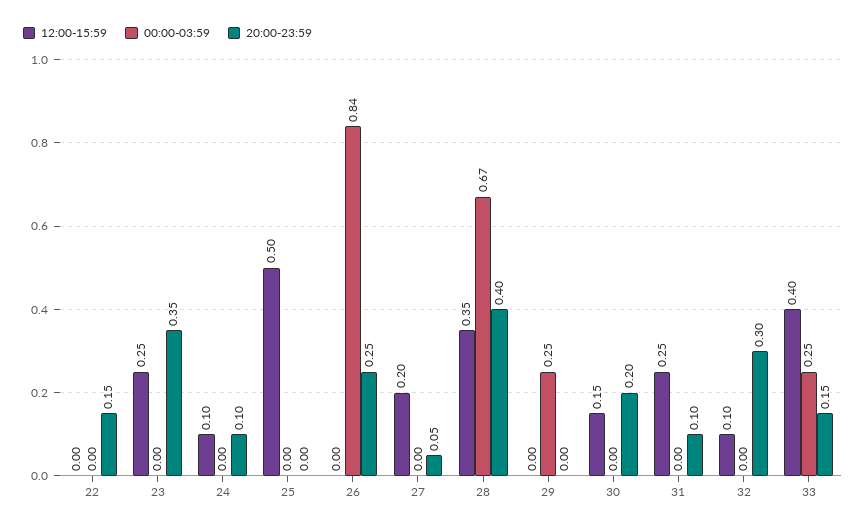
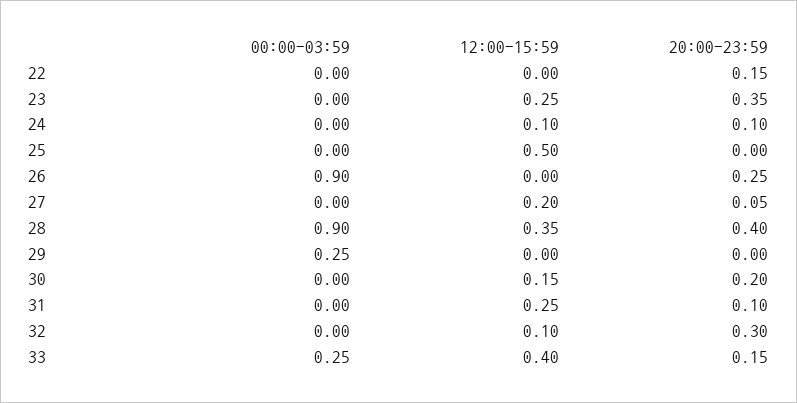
  {
    "12:00-15:59": {
      "22": 0,
      "23": 0.25,
      "24": 0.1,
      "25": 0.5,
      "26": 0,
      "27": 0.2,
      "28": 0.35,
      "29": 0,
      "30": 0.15,
      "31": 0.25,
      "32": 0.1,
      "33": 0.4
    },
    "00:00-03:59": {
      "22": 0,
      "23": 0,
      "24": 0,
      "25": 0,
-     "26": 0.84,
+     "26": 0.9,
      "27": 0,
-     "28": 0.67,
+     "28": 0.9,
      "29": 0.25,
      "30": 0,
      "31": 0,
      "32": 0,
      "33": 0.25
    },
    "20:00-23:59": {
      "22": 0.15,
      "23": 0.35,
      "24": 0.1,
      "25": 0,
      "26": 0.25,
      "27": 0.05,
      "28": 0.4,
      "29": 0,
      "30": 0.2,
      "31": 0.1,
      "32": 0.3,
      "33": 0.15
    }
  }

